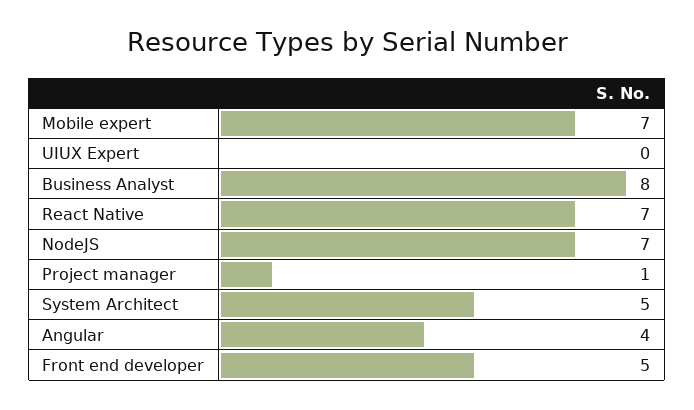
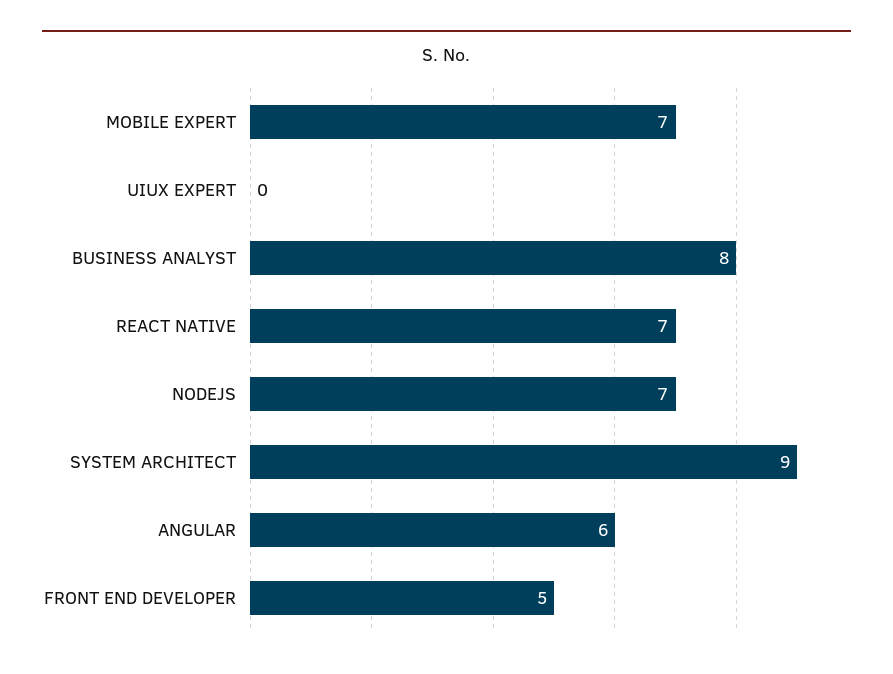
  {
    "Mobile expert": 7,
    "UIUX Expert": 0,
    "Business Analyst": 8,
    "React Native": 7,
    "NodeJS": 7,
-   "Project manager": 1,
-   "System Architect": 5,
+   "System Architect": 9,
-   "Angular": 4,
+   "Angular": 6,
    "Front end developer": 5
  }

